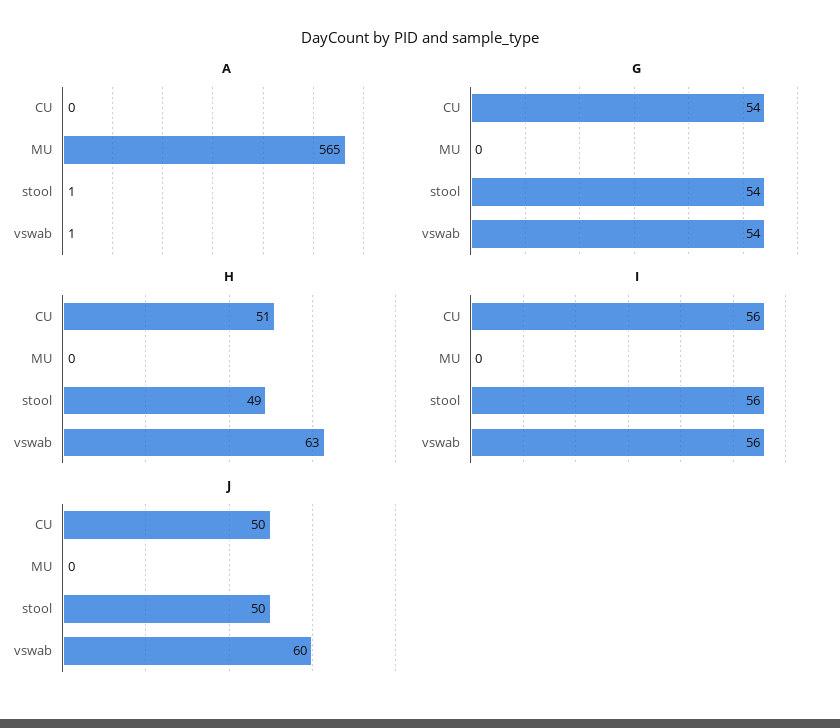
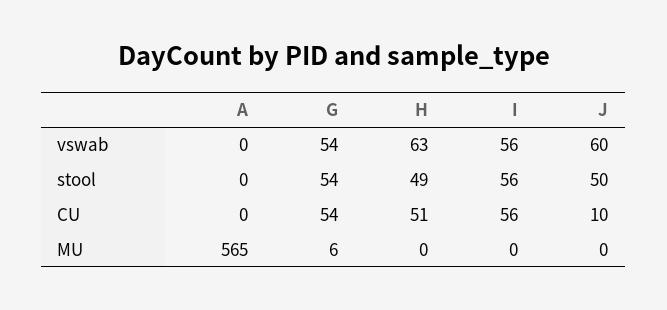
  {
    "A": {
      "CU": 0,
      "MU": 565,
-     "stool": 1,
+     "stool": 0,
-     "vswab": 1
+     "vswab": 0
    },
    "G": {
      "CU": 54,
-     "MU": 0,
+     "MU": 6,
      "stool": 54,
      "vswab": 54
    },
    "H": {
      "CU": 51,
      "MU": 0,
      "stool": 49,
      "vswab": 63
    },
    "I": {
      "CU": 56,
      "MU": 0,
      "stool": 56,
      "vswab": 56
    },
    "J": {
-     "CU": 50,
+     "CU": 10,
      "MU": 0,
      "stool": 50,
      "vswab": 60
    }
  }

